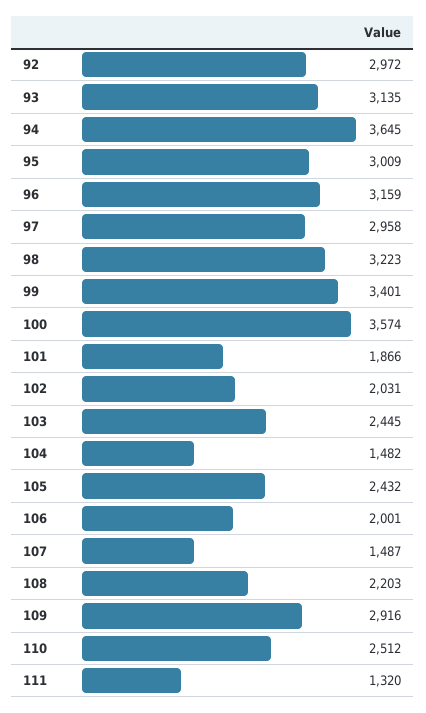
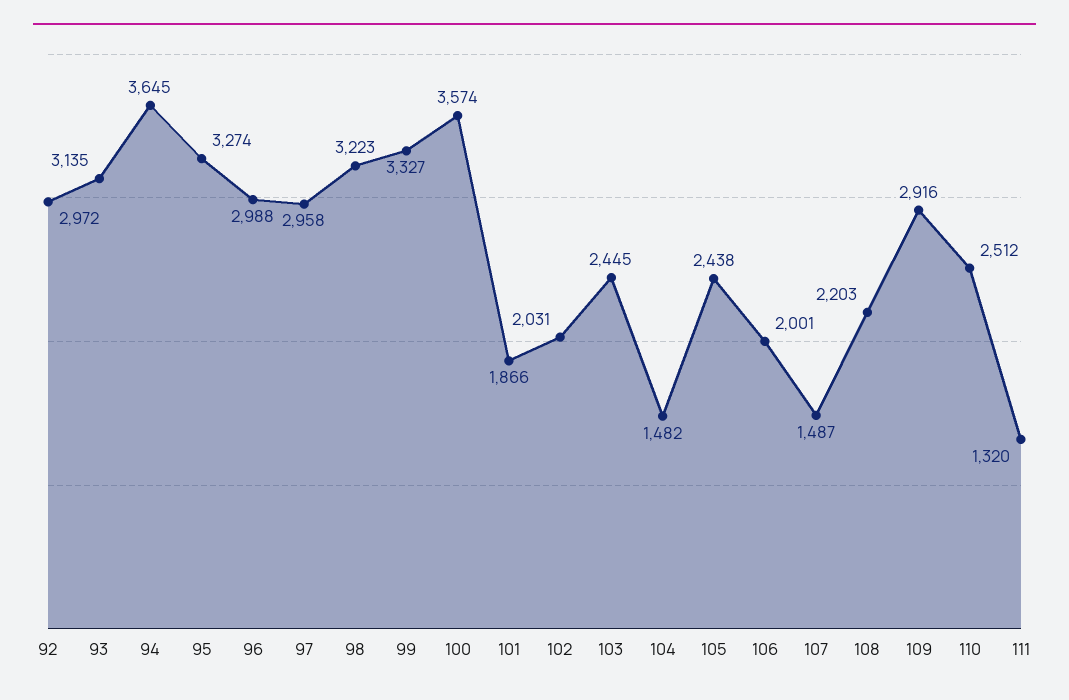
  {
    "92": 2972,
    "93": 3135,
    "94": 3645,
-   "95": 3009,
+   "95": 3274,
-   "96": 3159,
+   "96": 2988,
    "97": 2958,
    "98": 3223,
-   "99": 3401,
+   "99": 3327,
    "100": 3574,
    "101": 1866,
    "102": 2031,
    "103": 2445,
    "104": 1482,
-   "105": 2432,
+   "105": 2438,
    "106": 2001,
    "107": 1487,
    "108": 2203,
    "109": 2916,
    "110": 2512,
    "111": 1320
  }

